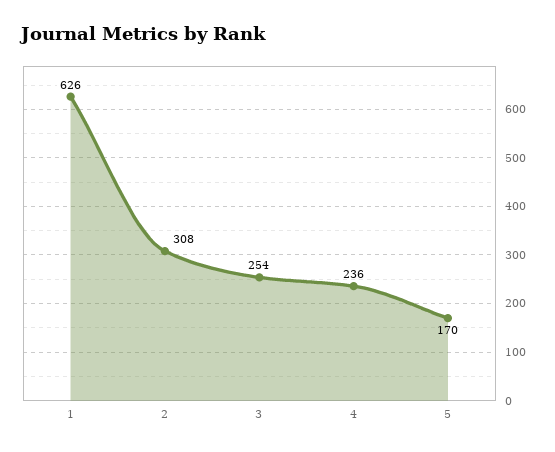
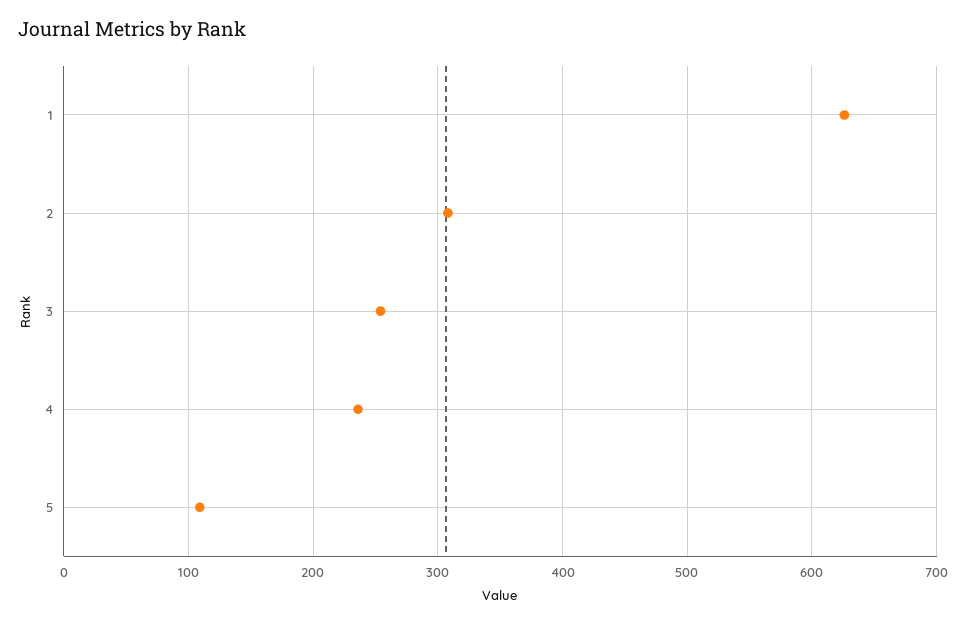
  {
    "1": 626,
    "2": 308,
    "3": 254,
    "4": 236,
-   "5": 170
+   "5": 110
  }

